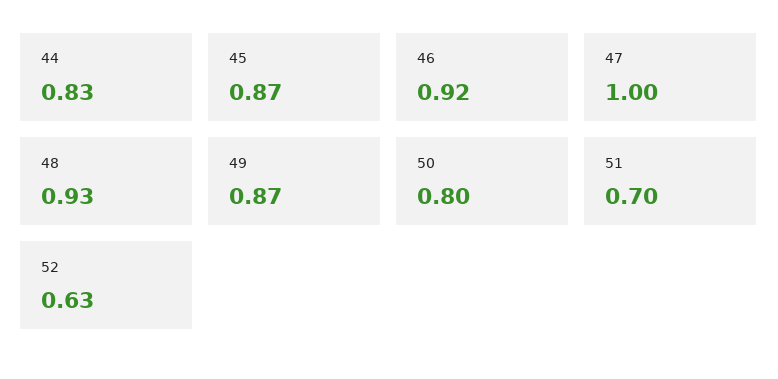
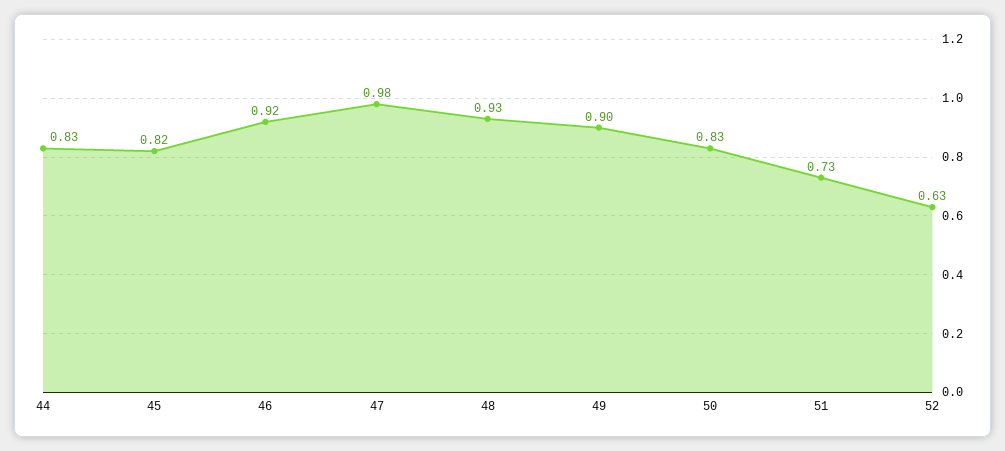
  {
    "44": 0.83,
-   "45": 0.87,
+   "45": 0.82,
    "46": 0.92,
-   "47": 1,
+   "47": 0.98,
    "48": 0.93,
-   "49": 0.87,
+   "49": 0.9,
-   "50": 0.8,
+   "50": 0.83,
-   "51": 0.7,
+   "51": 0.73,
    "52": 0.63
  }

